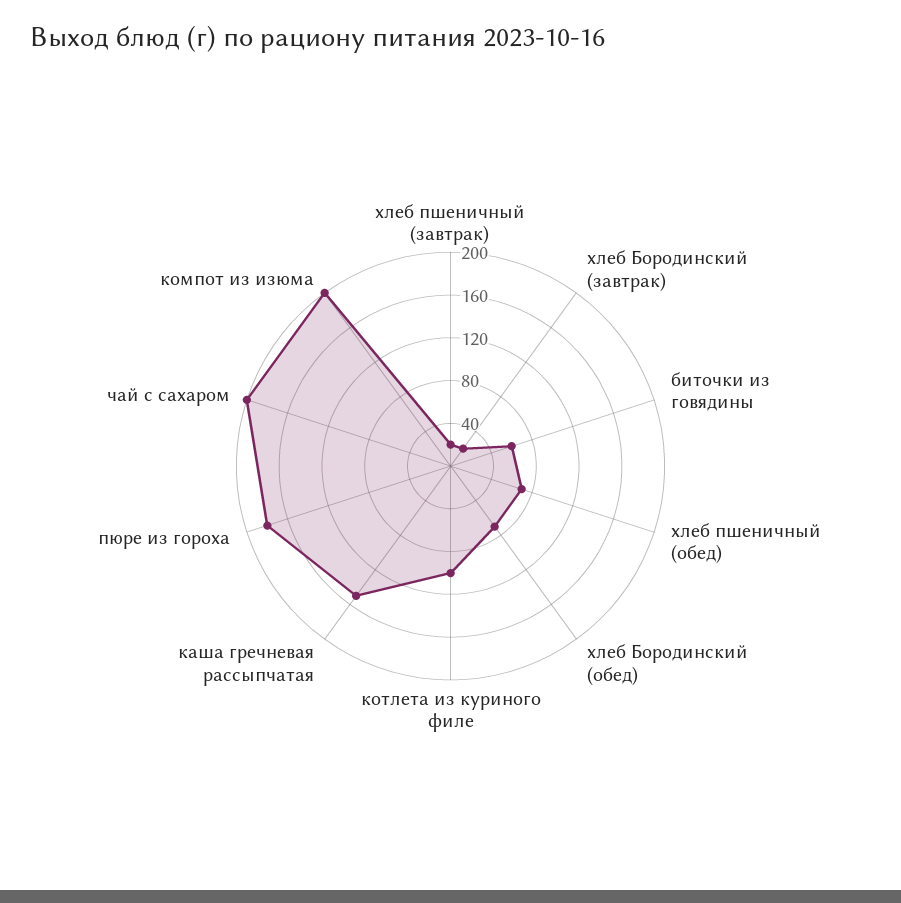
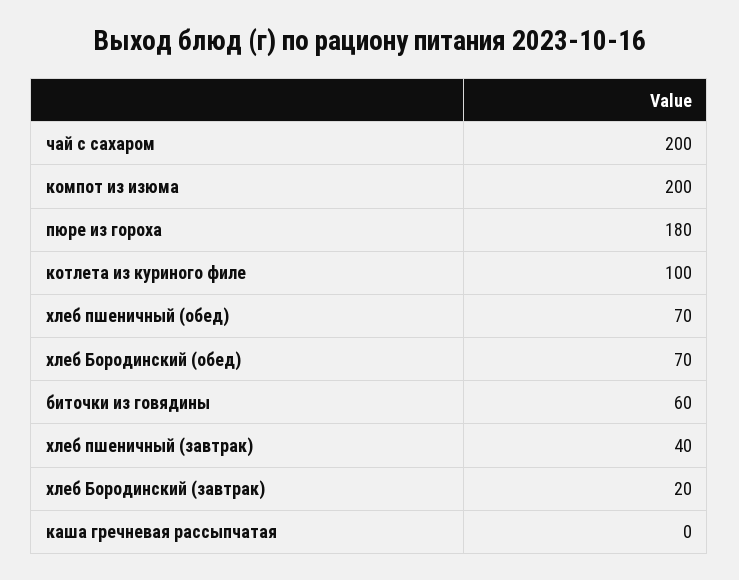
  {
-   "хлеб пшеничный (завтрак)": 20,
+   "хлеб пшеничный (завтрак)": 40,
    "хлеб Бородинский (завтрак)": 20,
    "биточки из говядины": 60,
    "хлеб пшеничный (обед)": 70,
    "хлеб Бородинский (обед)": 70,
    "котлета из куриного филе": 100,
-   "каша гречневая рассыпчатая": 150,
+   "каша гречневая рассыпчатая": 0,
    "пюре из гороха": 180,
    "чай с сахаром": 200,
    "компот из изюма": 200
  }

